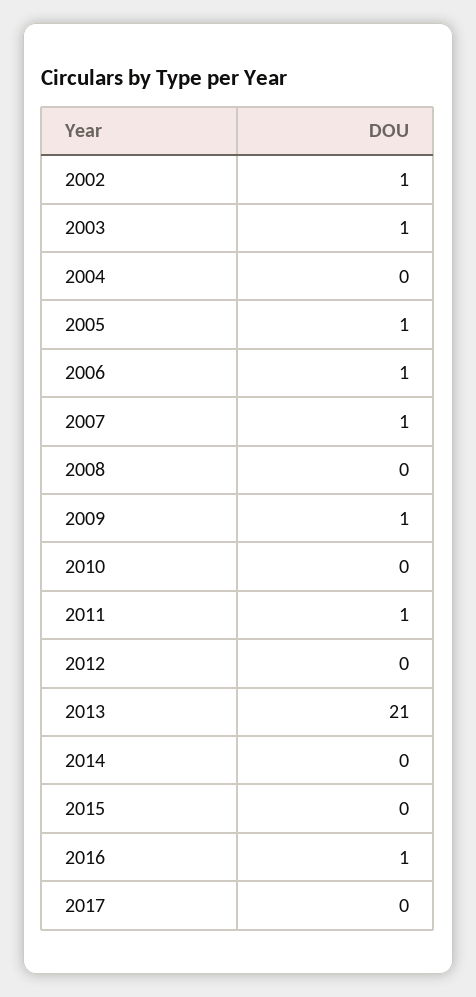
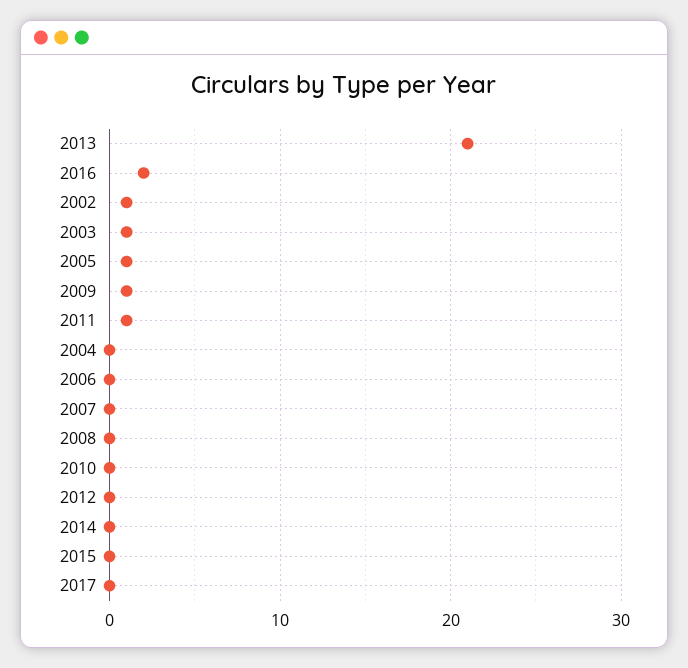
  {
    "2002": 1,
    "2003": 1,
    "2004": 0,
    "2005": 1,
-   "2006": 1,
+   "2006": 0,
-   "2007": 1,
+   "2007": 0,
    "2008": 0,
    "2009": 1,
    "2010": 0,
    "2011": 1,
    "2012": 0,
    "2013": 21,
    "2014": 0,
    "2015": 0,
-   "2016": 1,
+   "2016": 2,
    "2017": 0
  }

